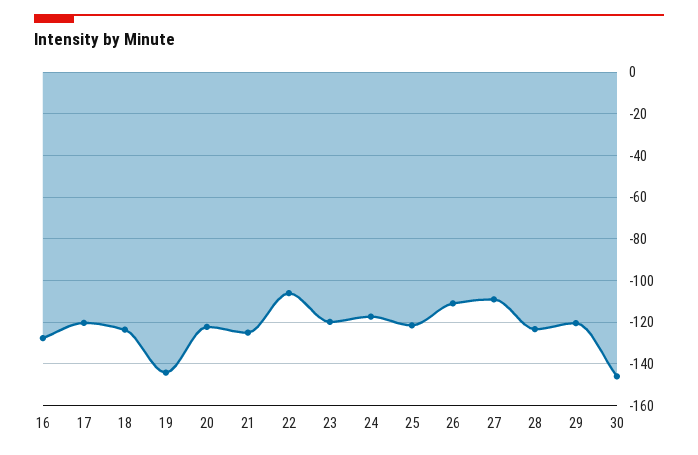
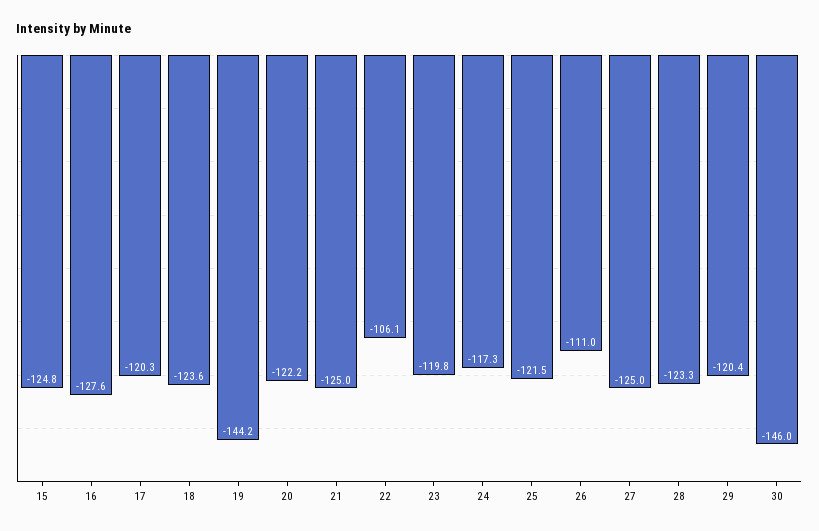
  {
    "16": -127.6,
    "17": -120.3,
    "18": -123.6,
    "19": -144.2,
    "20": -122.2,
    "21": -125,
    "22": -106.1,
    "23": -119.8,
    "24": -117.3,
    "25": -121.5,
    "26": -111,
-   "27": -110,
+   "27": -125,
    "28": -123.3,
    "29": -120.4,
-   "30": -146
+   "30": -146,
+   "15": -124.8
  }

